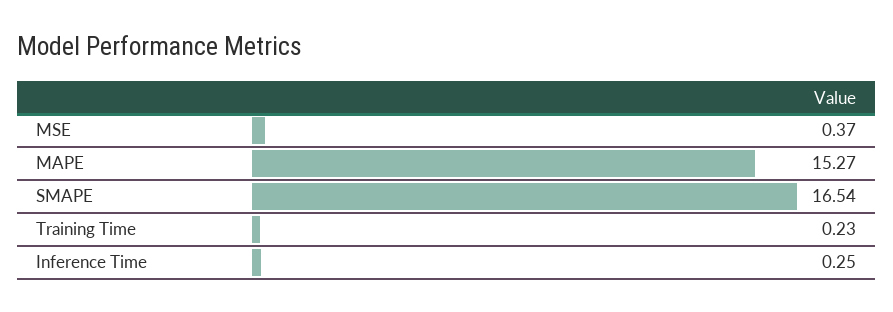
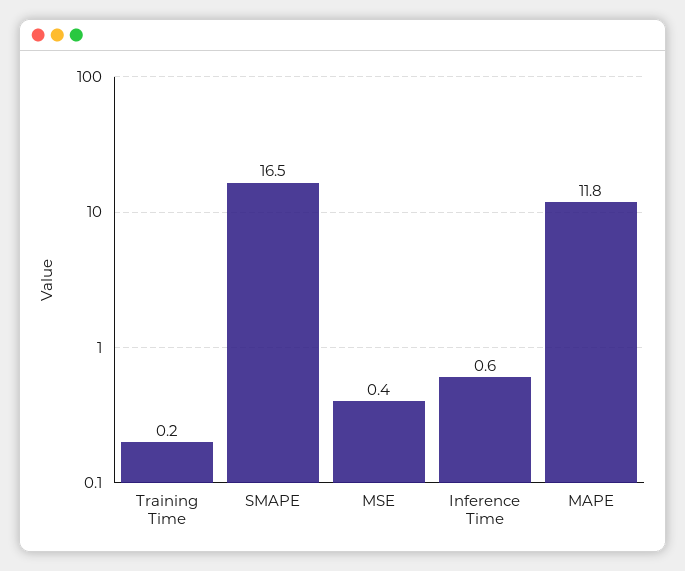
  {
    "MSE": 0.37,
-   "MAPE": 15.27,
+   "MAPE": 11.8,
    "SMAPE": 16.54,
    "Training Time": 0.23,
-   "Inference Time": 0.25
+   "Inference Time": 0.6
  }

